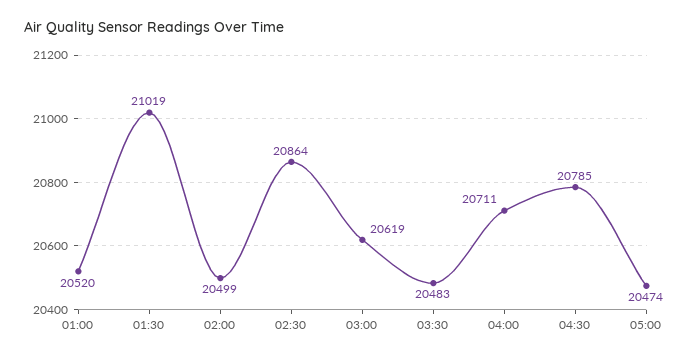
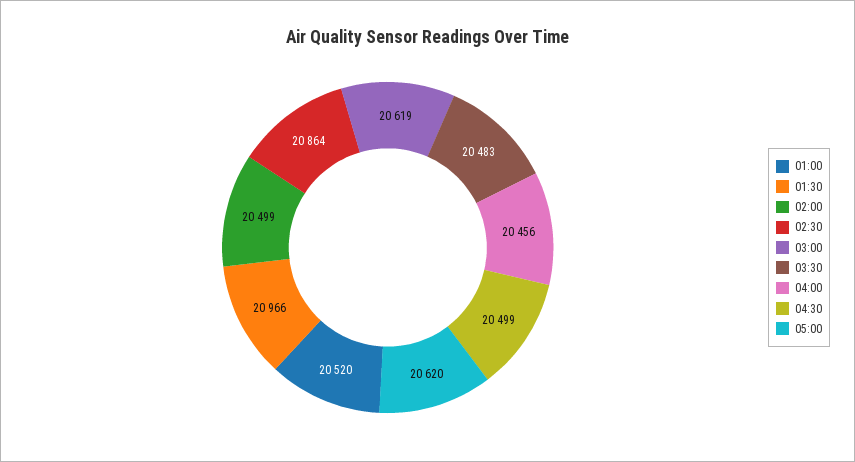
  {
    "01:00": 20520,
-   "01:30": 21019,
+   "01:30": 20966,
    "02:00": 20499,
    "02:30": 20864,
    "03:00": 20619,
    "03:30": 20483,
-   "04:00": 20711,
+   "04:00": 20456,
-   "04:30": 20785,
+   "04:30": 20499,
-   "05:00": 20474
+   "05:00": 20620
  }

